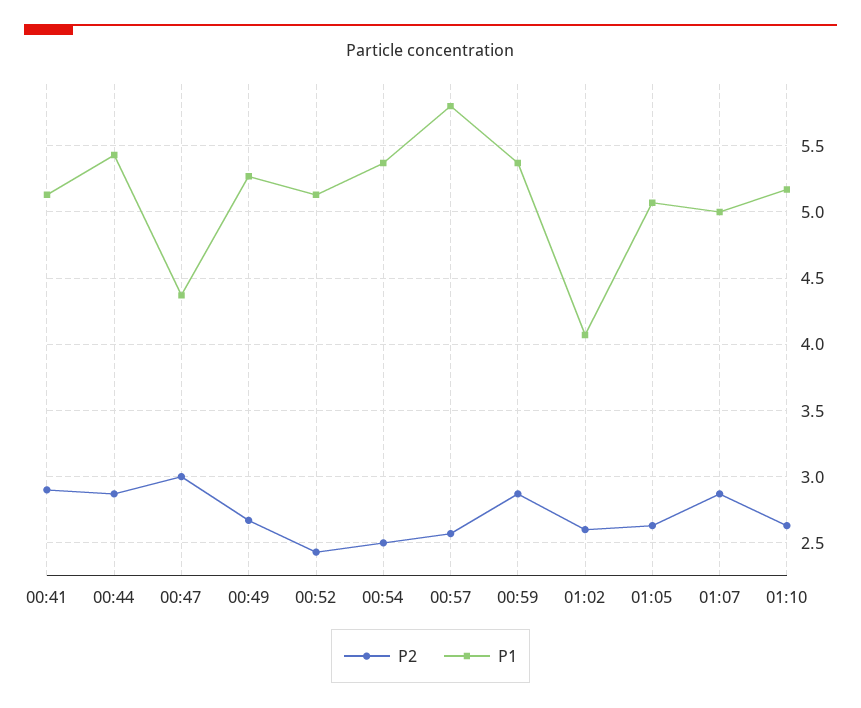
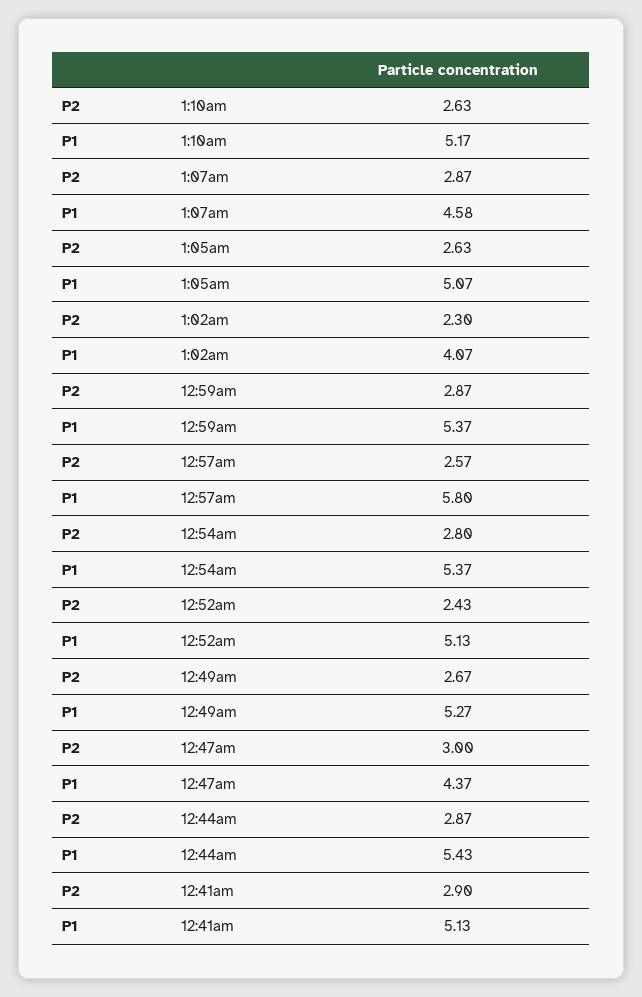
  {
    "P2": {
      "00:41": 2.9,
      "00:44": 2.87,
      "00:47": 3,
      "00:49": 2.67,
      "00:52": 2.43,
-     "00:54": 2.5,
+     "00:54": 2.8,
      "00:57": 2.57,
      "00:59": 2.87,
-     "01:02": 2.6,
+     "01:02": 2.3,
      "01:05": 2.63,
      "01:07": 2.87,
      "01:10": 2.63
    },
    "P1": {
      "00:41": 5.13,
      "00:44": 5.43,
      "00:47": 4.37,
      "00:49": 5.27,
      "00:52": 5.13,
      "00:54": 5.37,
      "00:57": 5.8,
      "00:59": 5.37,
      "01:02": 4.07,
      "01:05": 5.07,
-     "01:07": 5,
+     "01:07": 4.58,
      "01:10": 5.17
    }
  }

